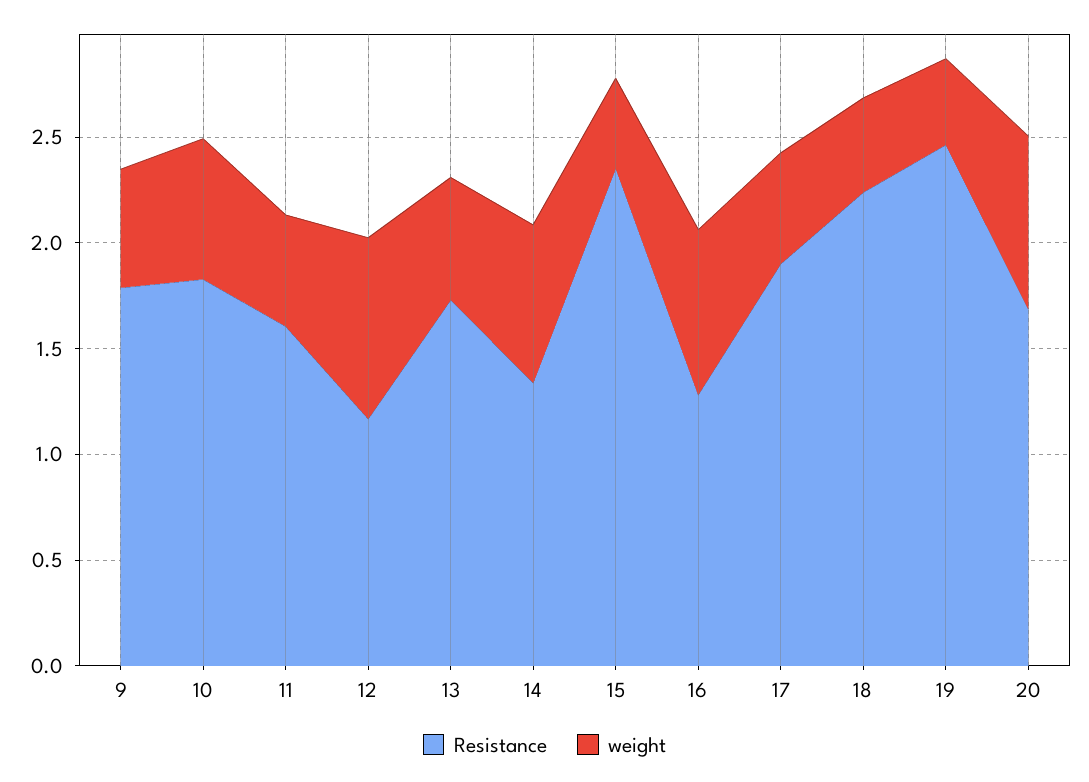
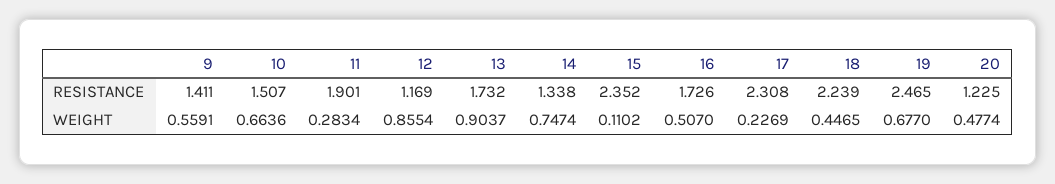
  {
    "Resistance": {
-     "9": 1.8,
+     "9": 1.411,
-     "10": 1.8,
+     "10": 1.507,
-     "11": 1.6,
+     "11": 1.901,
      "12": 1.169,
      "13": 1.732,
      "14": 1.338,
      "15": 2.352,
-     "16": 1.3,
+     "16": 1.726,
-     "17": 1.9,
+     "17": 2.308,
      "18": 2.239,
      "19": 2.465,
-     "20": 1.7
+     "20": 1.225
    },
    "weight": {
      "9": 0.5591,
      "10": 0.6636,
-     "11": 0.5,
+     "11": 0.2834,
      "12": 0.8554,
-     "13": 0.6,
+     "13": 0.9037,
      "14": 0.7474,
-     "15": 0.4,
+     "15": 0.1102,
-     "16": 0.8,
+     "16": 0.507,
-     "17": 0.5,
+     "17": 0.2269,
      "18": 0.4465,
-     "19": 0.4,
+     "19": 0.677,
-     "20": 0.8
+     "20": 0.4774
    }
  }

